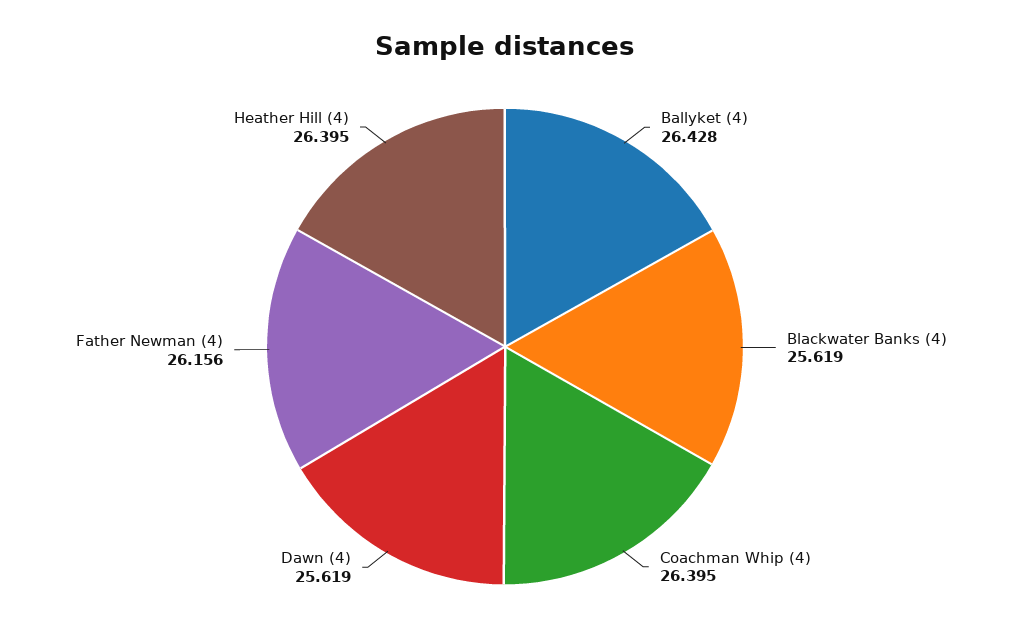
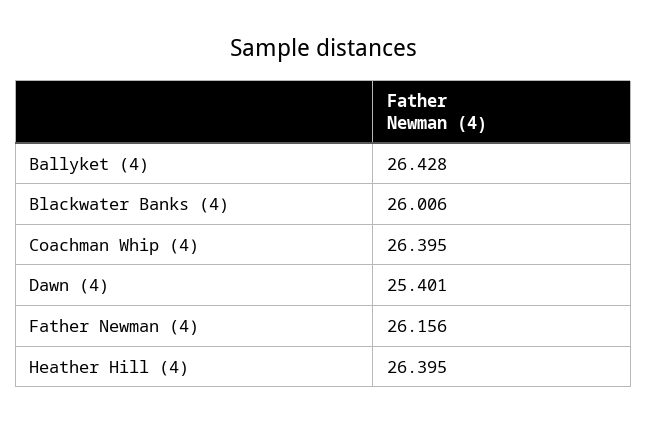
  {
    "Ballyket (4)": 26.428,
-   "Blackwater Banks (4)": 25.619,
+   "Blackwater Banks (4)": 26.006,
    "Coachman Whip (4)": 26.395,
-   "Dawn (4)": 25.619,
+   "Dawn (4)": 25.401,
    "Father Newman (4)": 26.156,
    "Heather Hill (4)": 26.395
  }

